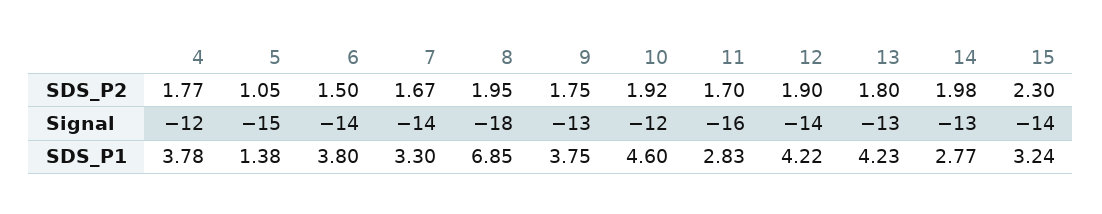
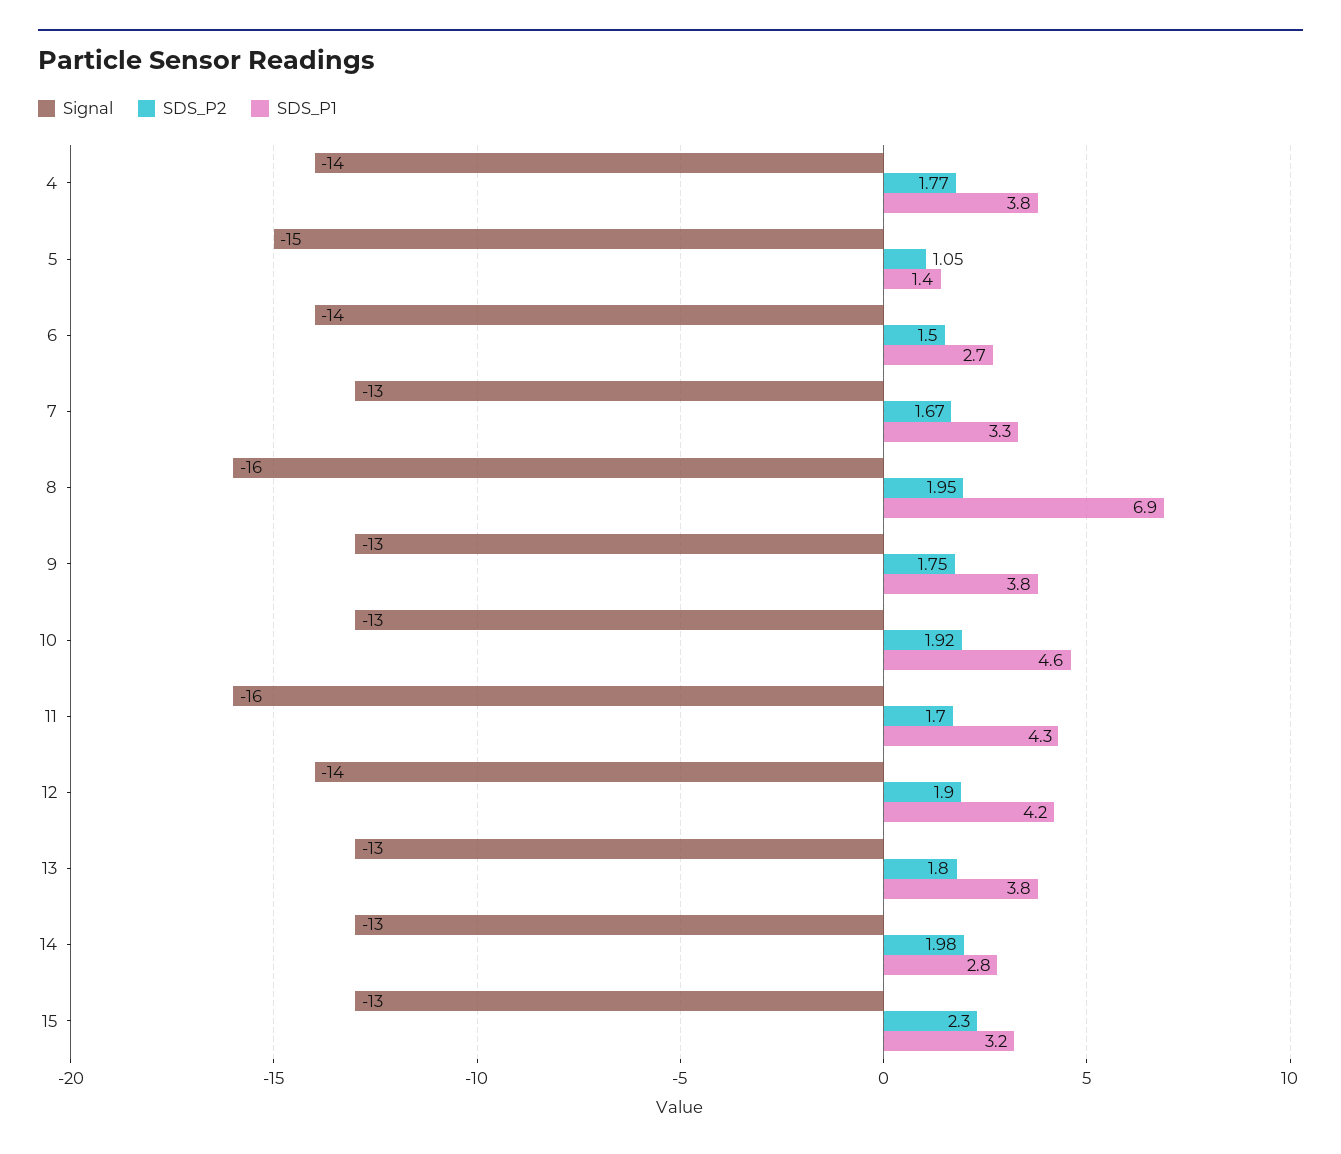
  {
    "SDS_P2": {
      "4": 1.77,
      "5": 1.05,
      "6": 1.5,
      "7": 1.67,
      "8": 1.95,
      "9": 1.75,
      "10": 1.92,
      "11": 1.7,
      "12": 1.9,
      "13": 1.8,
      "14": 1.98,
      "15": 2.3
    },
    "Signal": {
-     "4": -12,
+     "4": -14,
      "5": -15,
      "6": -14,
-     "7": -14,
+     "7": -13,
-     "8": -18,
+     "8": -16,
      "9": -13,
-     "10": -12,
+     "10": -13,
      "11": -16,
      "12": -14,
      "13": -13,
      "14": -13,
-     "15": -14
+     "15": -13
    },
    "SDS_P1": {
      "4": 3.78,
      "5": 1.38,
-     "6": 3.8,
+     "6": 2.7,
      "7": 3.3,
      "8": 6.85,
      "9": 3.75,
      "10": 4.6,
-     "11": 2.83,
+     "11": 4.3,
      "12": 4.22,
-     "13": 4.23,
+     "13": 3.8,
      "14": 2.77,
      "15": 3.24
    }
  }

